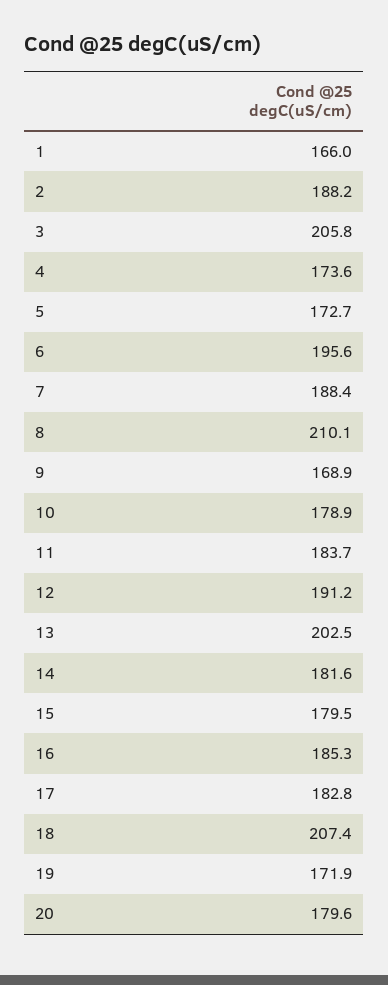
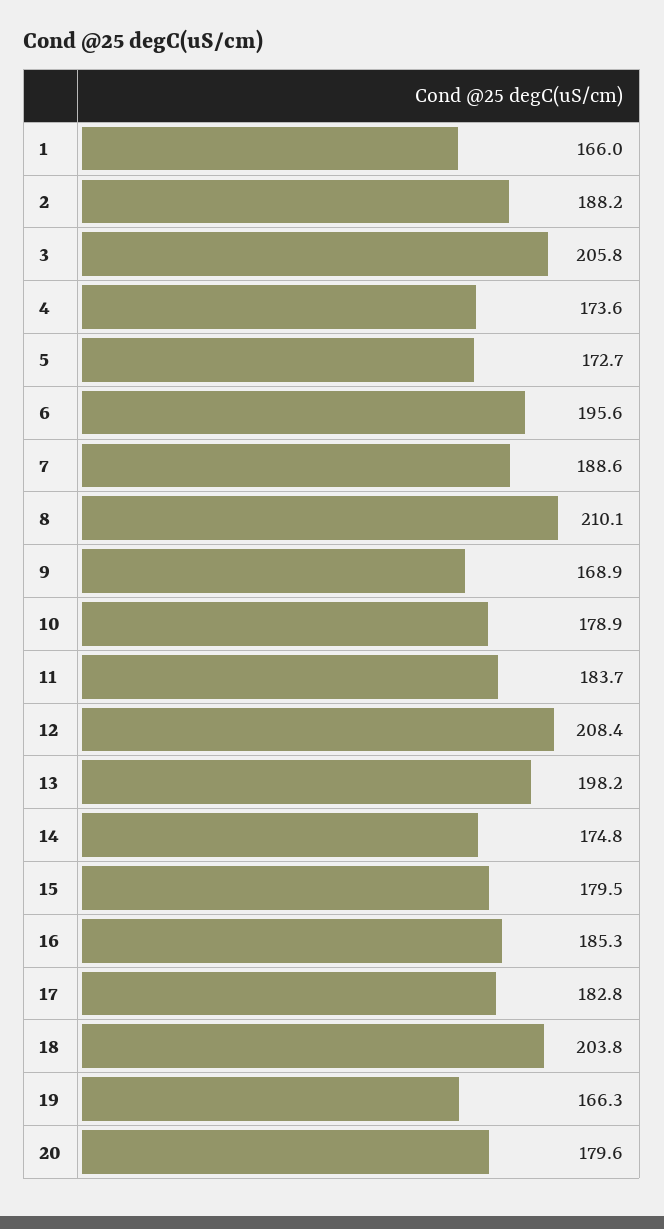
  {
    "1": 166,
    "2": 188.2,
    "3": 205.8,
    "4": 173.6,
    "5": 172.7,
    "6": 195.6,
-   "7": 188.4,
+   "7": 188.6,
    "8": 210.1,
    "9": 168.9,
    "10": 178.9,
    "11": 183.7,
-   "12": 191.2,
+   "12": 208.4,
-   "13": 202.5,
+   "13": 198.2,
-   "14": 181.6,
+   "14": 174.8,
    "15": 179.5,
    "16": 185.3,
    "17": 182.8,
-   "18": 207.4,
+   "18": 203.8,
-   "19": 171.9,
+   "19": 166.3,
    "20": 179.6
  }

